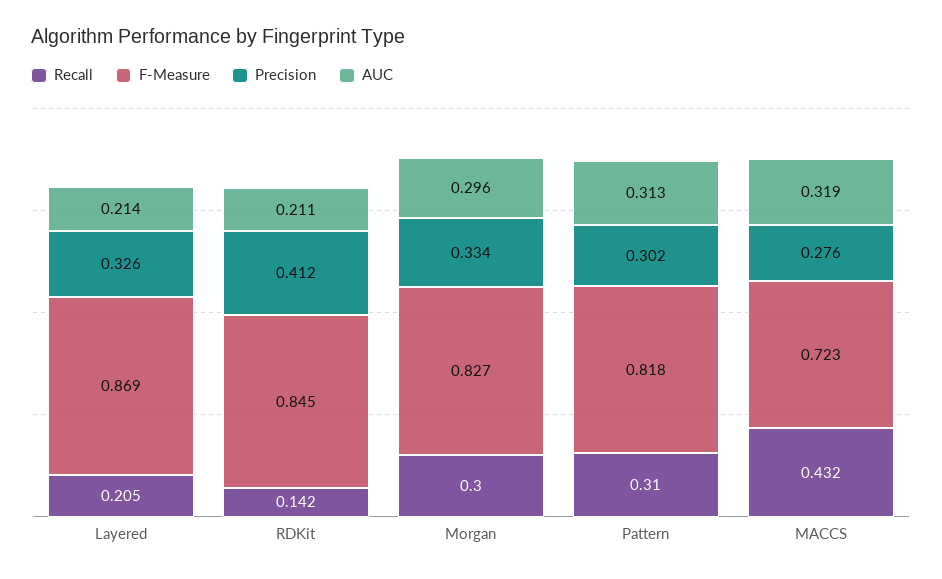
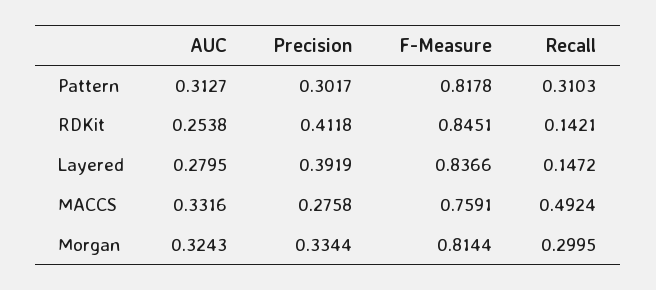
  {
    "Recall": {
-     "Layered": 0.205,
+     "Layered": 0.1472,
      "RDKit": 0.1421,
      "Morgan": 0.2995,
      "Pattern": 0.3103,
-     "MACCS": 0.432
+     "MACCS": 0.4924
    },
    "F-Measure": {
-     "Layered": 0.869,
+     "Layered": 0.8366,
      "RDKit": 0.8451,
-     "Morgan": 0.827,
+     "Morgan": 0.8144,
      "Pattern": 0.8178,
-     "MACCS": 0.723
+     "MACCS": 0.7591
    },
    "Precision": {
-     "Layered": 0.326,
+     "Layered": 0.3919,
      "RDKit": 0.4118,
      "Morgan": 0.3344,
      "Pattern": 0.3017,
      "MACCS": 0.2758
    },
    "AUC": {
-     "Layered": 0.214,
+     "Layered": 0.2795,
-     "RDKit": 0.211,
+     "RDKit": 0.2538,
-     "Morgan": 0.296,
+     "Morgan": 0.3243,
      "Pattern": 0.3127,
-     "MACCS": 0.319
+     "MACCS": 0.3316
    }
  }

